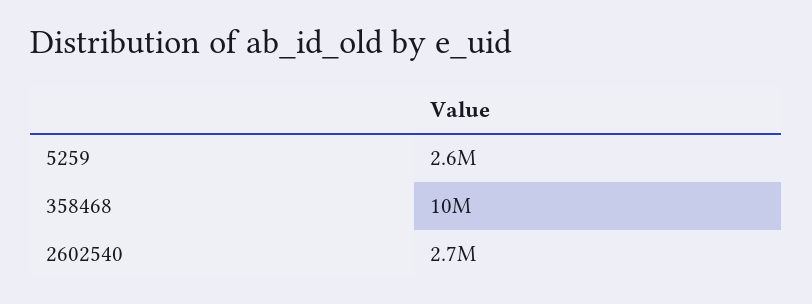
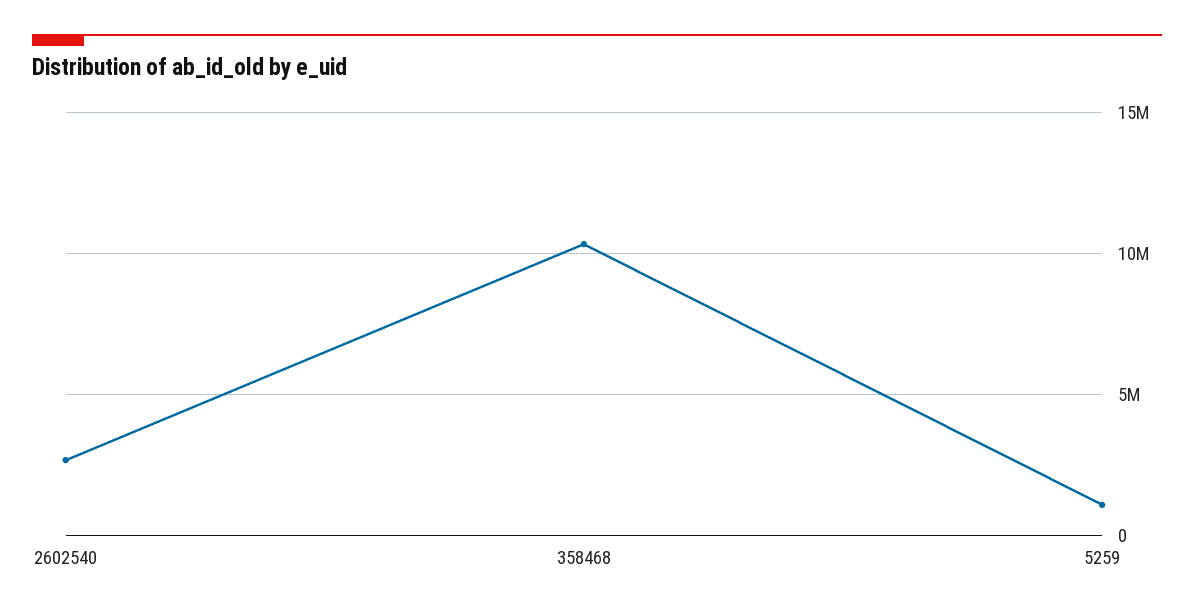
  {
-   "5259": 2600000,
+   "5259": 1000000,
    "358468": 10000000,
    "2602540": 2700000
  }

